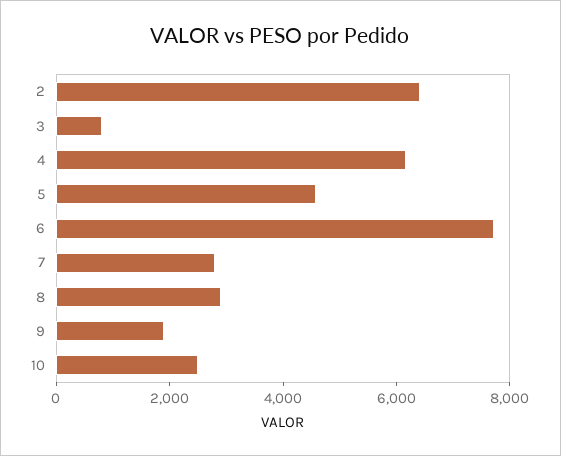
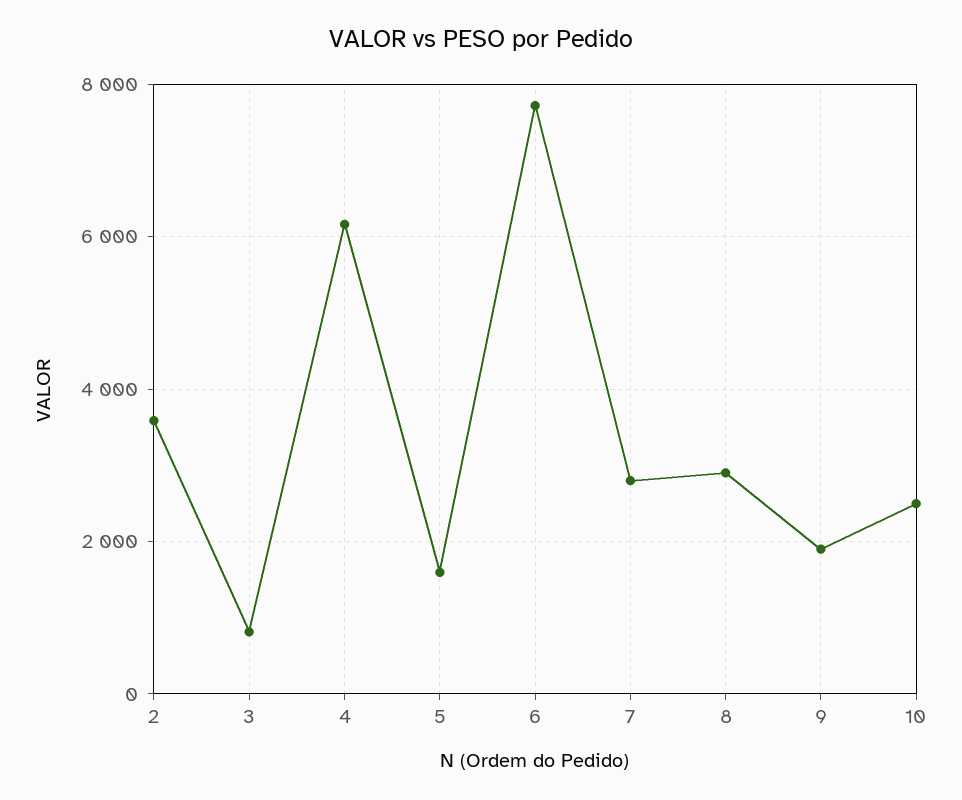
  {
-   "2": 6500,
+   "2": 3600,
    "3": 800,
    "4": 6200,
-   "5": 4500,
+   "5": 1600,
    "6": 7800,
    "7": 2800,
    "8": 3000,
    "9": 1800,
    "10": 2400
  }

